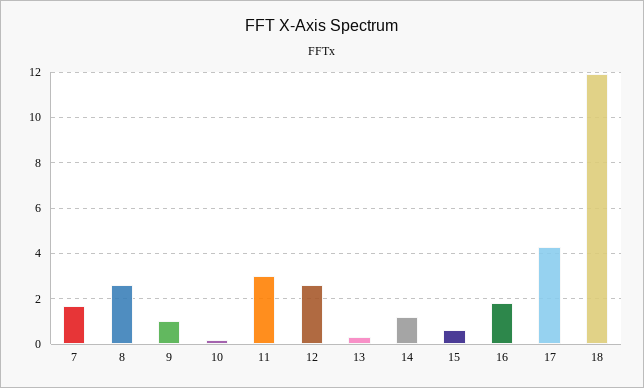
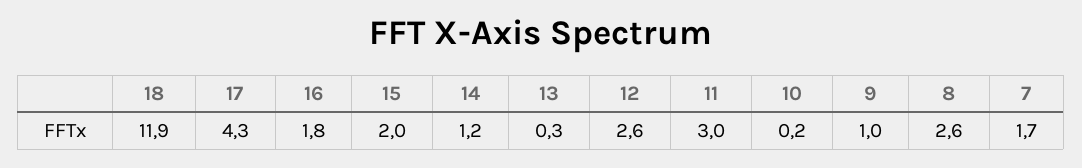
  {
    "7": 1.7,
    "8": 2.6,
    "9": 1,
    "10": 0.2,
    "11": 3,
    "12": 2.6,
    "13": 0.3,
    "14": 1.2,
-   "15": 0.5,
+   "15": 2,
    "16": 1.8,
    "17": 4.3,
    "18": 11.9
  }

